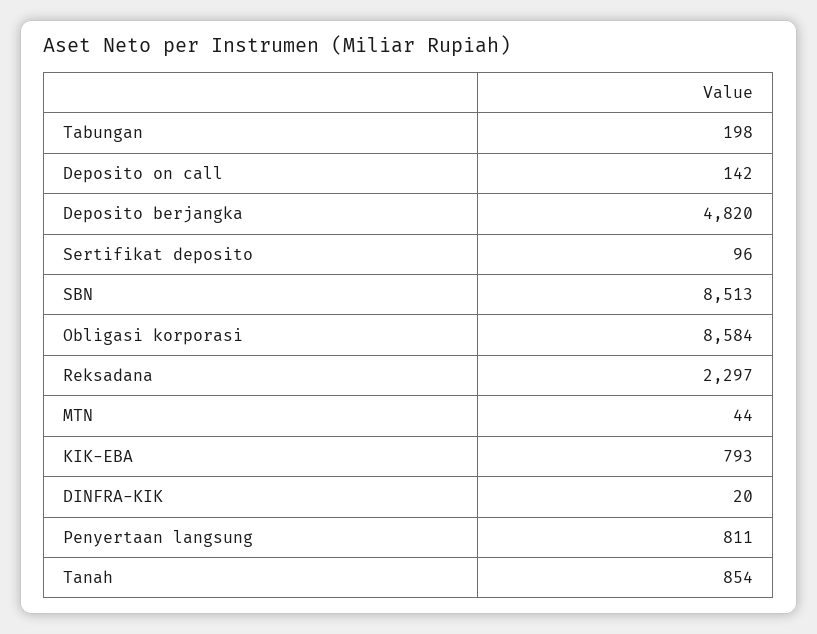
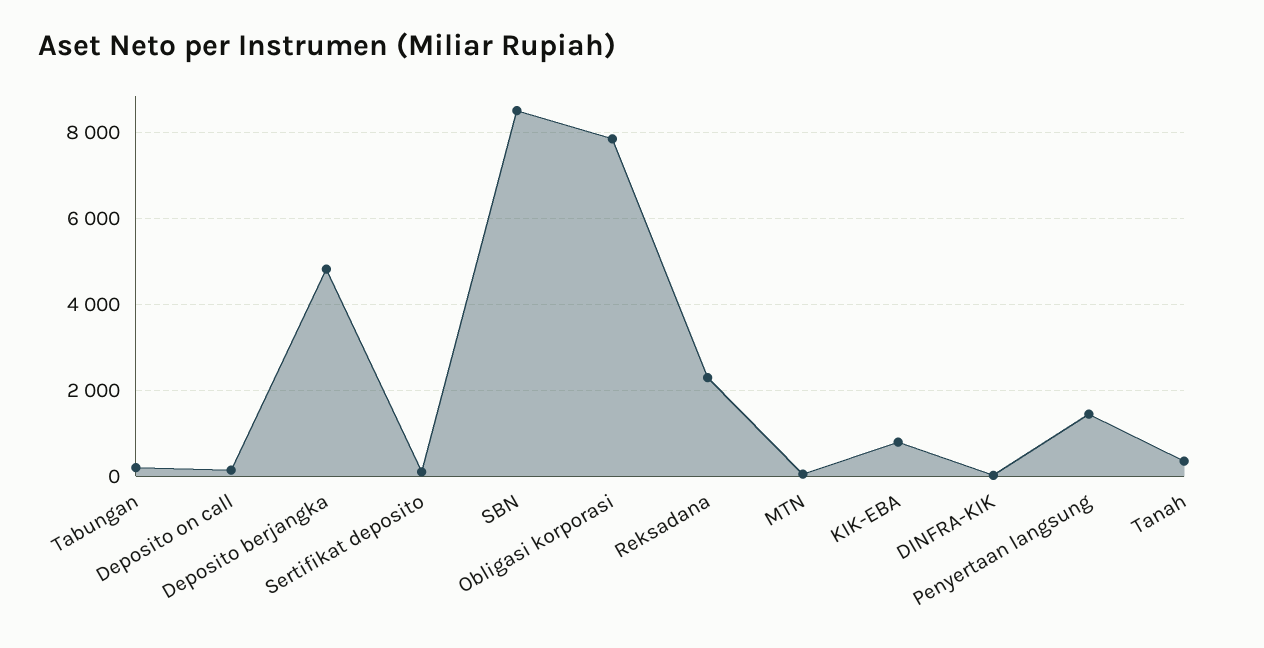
  {
    "Tabungan": 198,
    "Deposito on call": 142,
    "Deposito berjangka": 4820,
    "Sertifikat deposito": 96,
    "SBN": 8513,
-   "Obligasi korporasi": 8584,
+   "Obligasi korporasi": 7800,
    "Reksadana": 2297,
    "MTN": 44,
    "KIK-EBA": 793,
    "DINFRA-KIK": 20,
-   "Penyertaan langsung": 811,
+   "Penyertaan langsung": 1400,
-   "Tanah": 854
+   "Tanah": 400
  }

